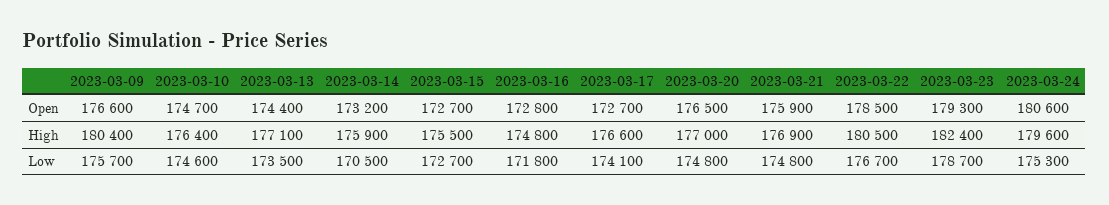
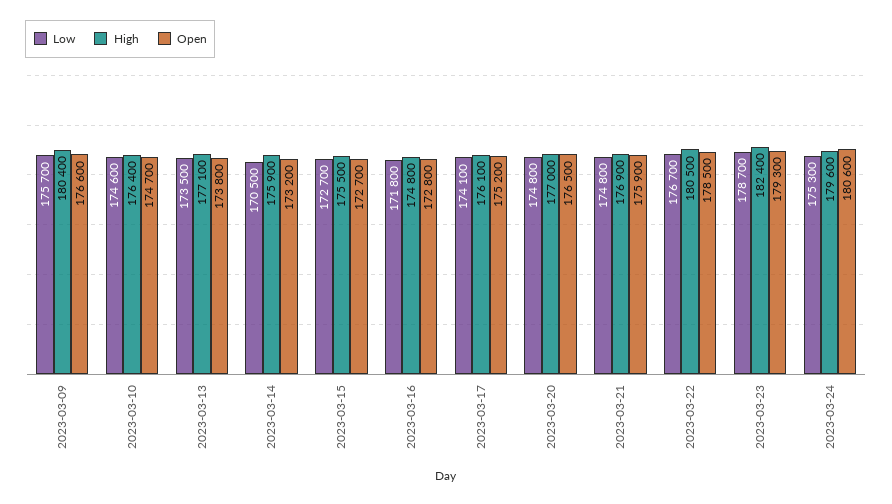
  {
    "Open": {
      "2023-03-09": 176600,
      "2023-03-10": 174700,
-     "2023-03-13": 174400,
+     "2023-03-13": 173800,
      "2023-03-14": 173200,
      "2023-03-15": 172700,
      "2023-03-16": 172800,
-     "2023-03-17": 172700,
+     "2023-03-17": 175200,
      "2023-03-20": 176500,
      "2023-03-21": 175900,
      "2023-03-22": 178500,
      "2023-03-23": 179300,
      "2023-03-24": 180600
    },
    "High": {
      "2023-03-09": 180400,
      "2023-03-10": 176400,
      "2023-03-13": 177100,
      "2023-03-14": 175900,
      "2023-03-15": 175500,
      "2023-03-16": 174800,
-     "2023-03-17": 176600,
+     "2023-03-17": 176100,
      "2023-03-20": 177000,
      "2023-03-21": 176900,
      "2023-03-22": 180500,
      "2023-03-23": 182400,
      "2023-03-24": 179600
    },
    "Low": {
      "2023-03-09": 175700,
      "2023-03-10": 174600,
      "2023-03-13": 173500,
      "2023-03-14": 170500,
      "2023-03-15": 172700,
      "2023-03-16": 171800,
      "2023-03-17": 174100,
      "2023-03-20": 174800,
      "2023-03-21": 174800,
      "2023-03-22": 176700,
      "2023-03-23": 178700,
      "2023-03-24": 175300
    }
  }

